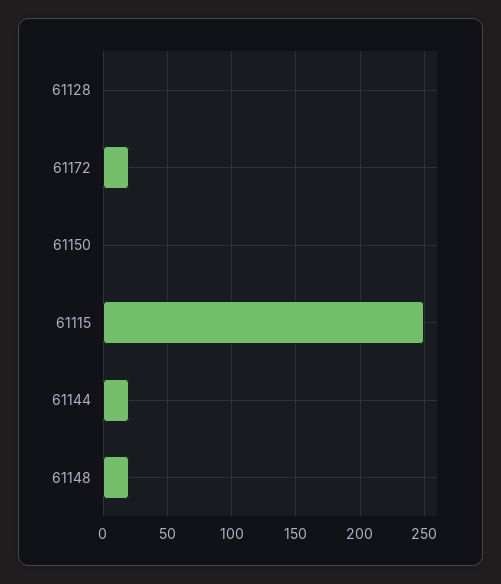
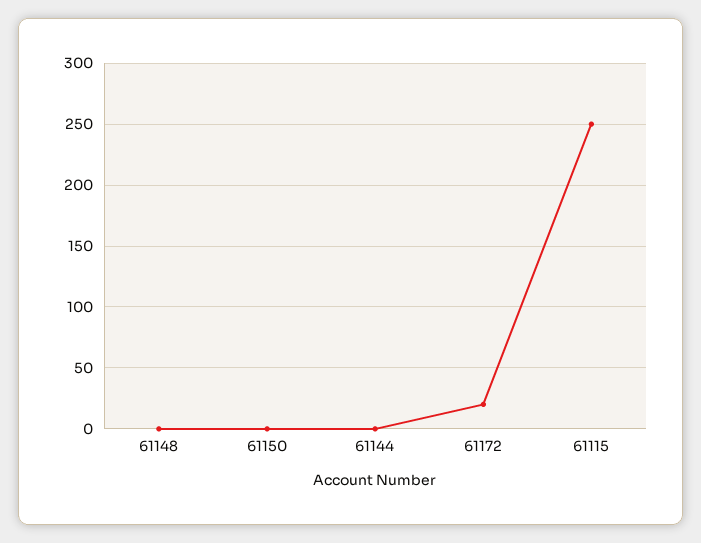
  {
-   "61128": 0,
    "61172": 20,
    "61150": 0,
    "61115": 250,
-   "61144": 20,
+   "61144": 0,
-   "61148": 20
+   "61148": 0
  }

